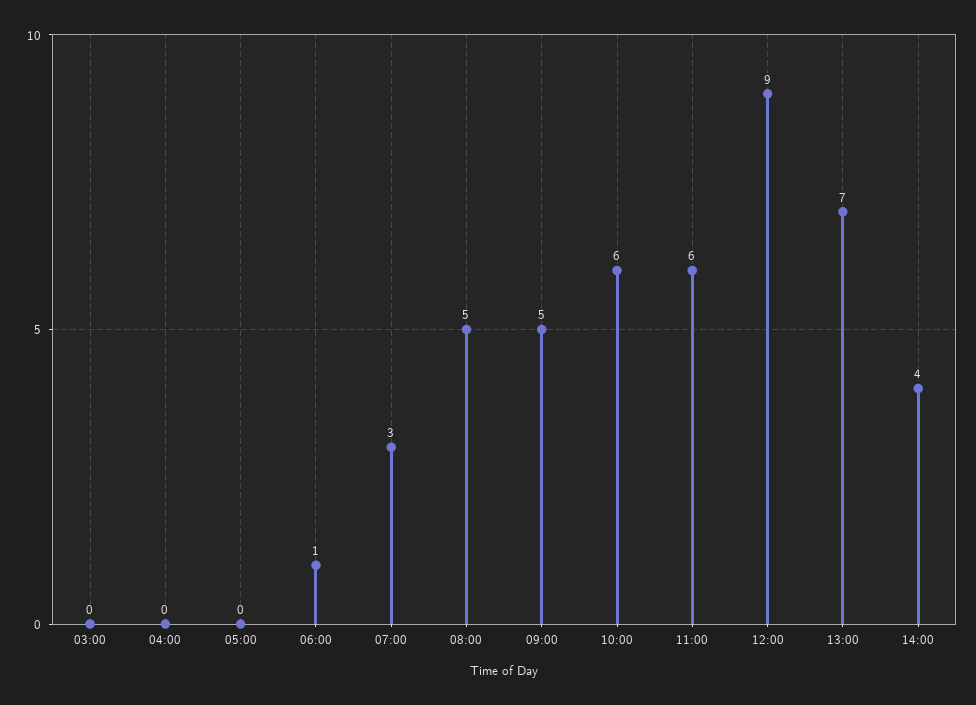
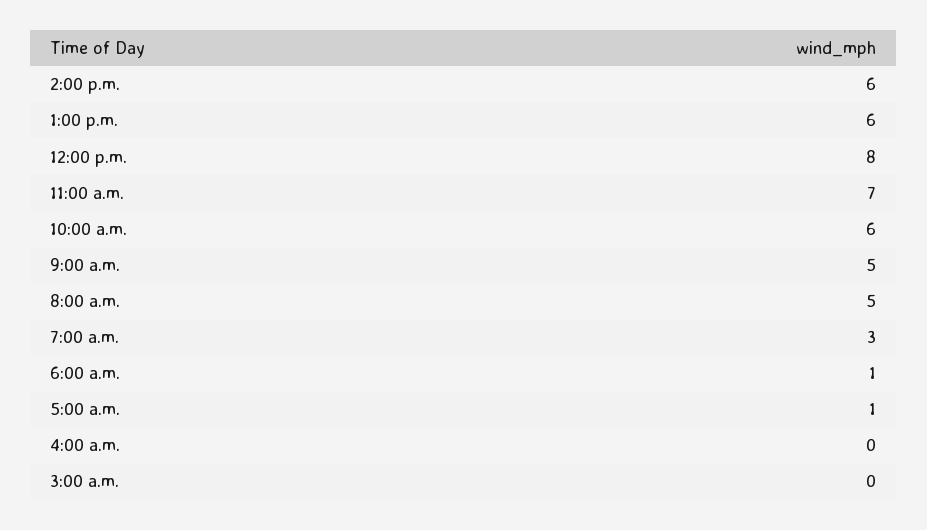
  {
    "03:00": 0,
    "04:00": 0,
-   "05:00": 0,
+   "05:00": 1,
    "06:00": 1,
    "07:00": 3,
    "08:00": 5,
    "09:00": 5,
    "10:00": 6,
-   "11:00": 6,
+   "11:00": 7,
-   "12:00": 9,
+   "12:00": 8,
-   "13:00": 7,
+   "13:00": 6,
-   "14:00": 4
+   "14:00": 6
  }

